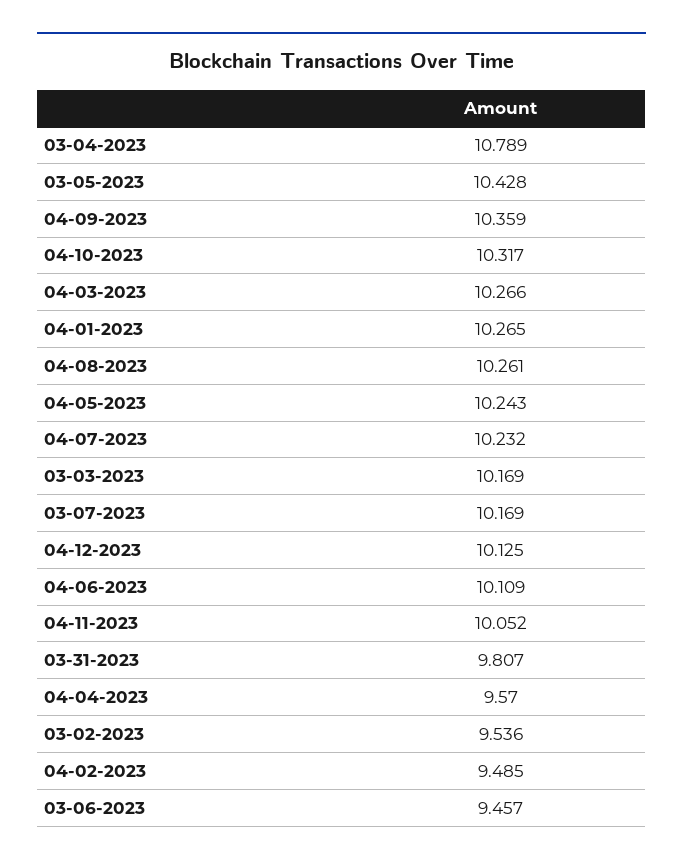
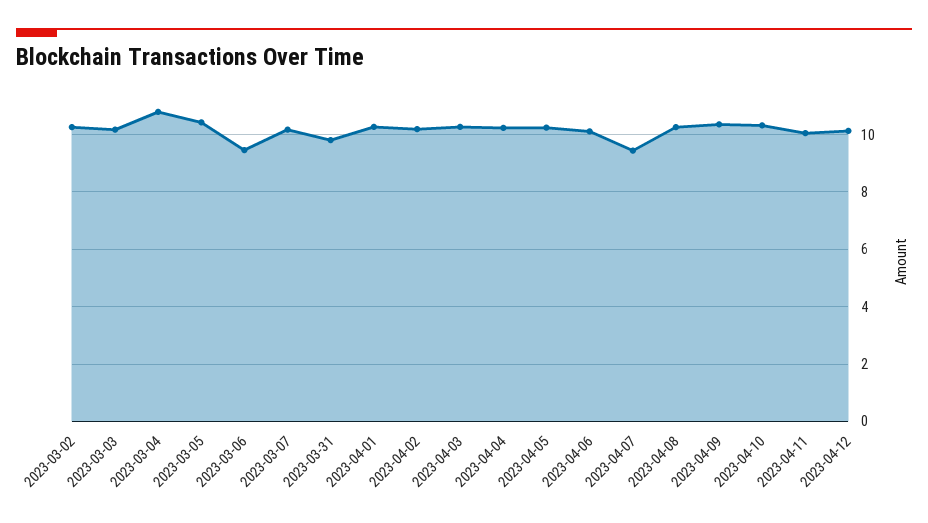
  {
    "03-04-2023": 10.789,
    "03-05-2023": 10.428,
    "04-09-2023": 10.359,
    "04-10-2023": 10.317,
    "04-03-2023": 10.266,
    "04-01-2023": 10.265,
    "04-08-2023": 10.261,
    "04-05-2023": 10.243,
-   "04-07-2023": 10.232,
+   "04-07-2023": 9.5,
    "03-03-2023": 10.169,
    "03-07-2023": 10.169,
    "04-12-2023": 10.125,
    "04-06-2023": 10.109,
    "04-11-2023": 10.052,
    "03-31-2023": 9.807,
-   "04-04-2023": 9.57,
+   "04-04-2023": 10.25,
-   "03-02-2023": 9.536,
+   "03-02-2023": 10.25,
-   "04-02-2023": 9.485,
+   "04-02-2023": 10.25,
    "03-06-2023": 9.457
  }

